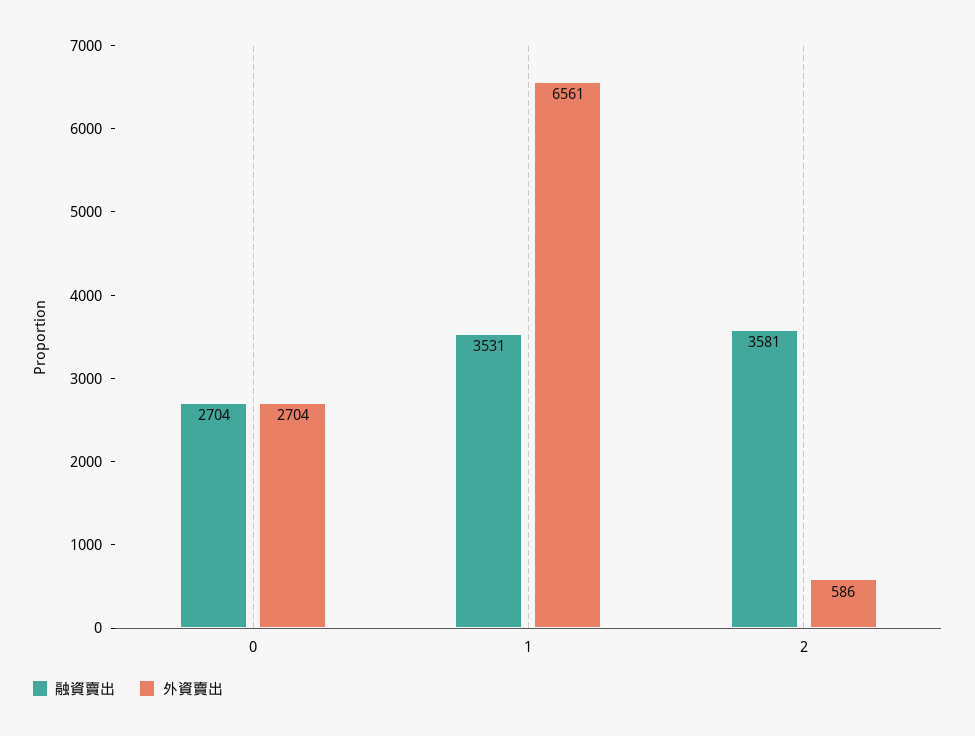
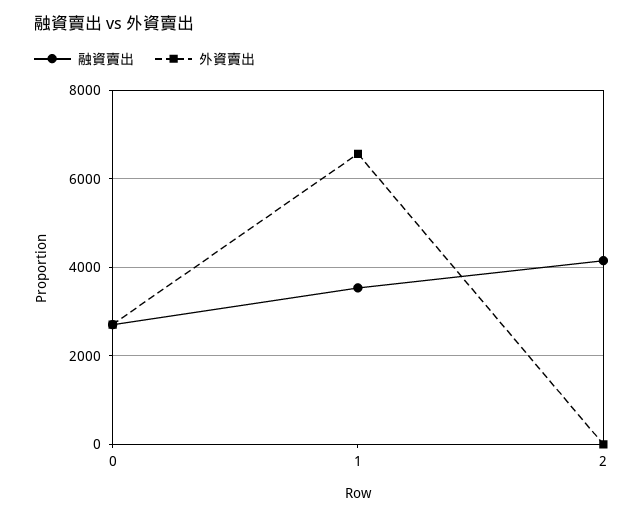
  {
    "融資賣出": {
      "0": 2704,
      "1": 3531,
-     "2": 3581
+     "2": 4200
    },
    "外資賣出": {
      "0": 2704,
      "1": 6561,
-     "2": 586
+     "2": 0
    }
  }

